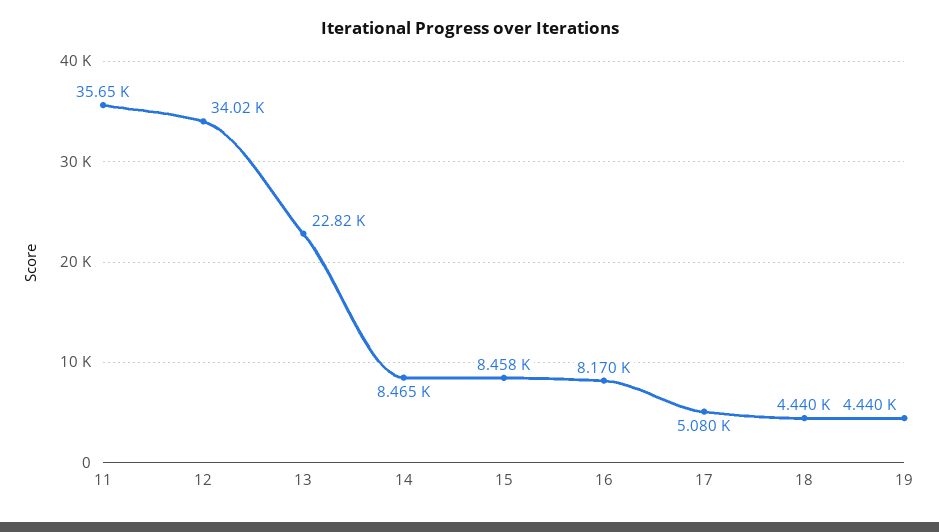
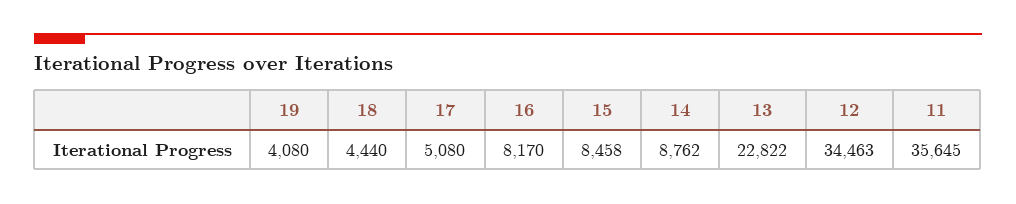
  {
    "11": 35645,
-   "12": 34020,
+   "12": 34463,
    "13": 22822,
-   "14": 8465,
+   "14": 8762,
    "15": 8458,
    "16": 8170,
    "17": 5080,
    "18": 4440,
-   "19": 4440
+   "19": 4080
  }

